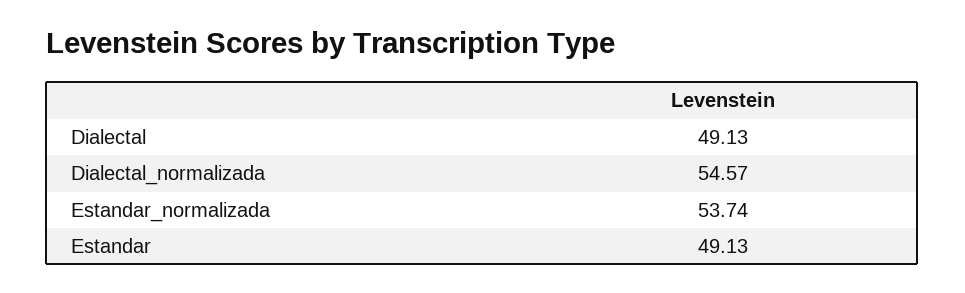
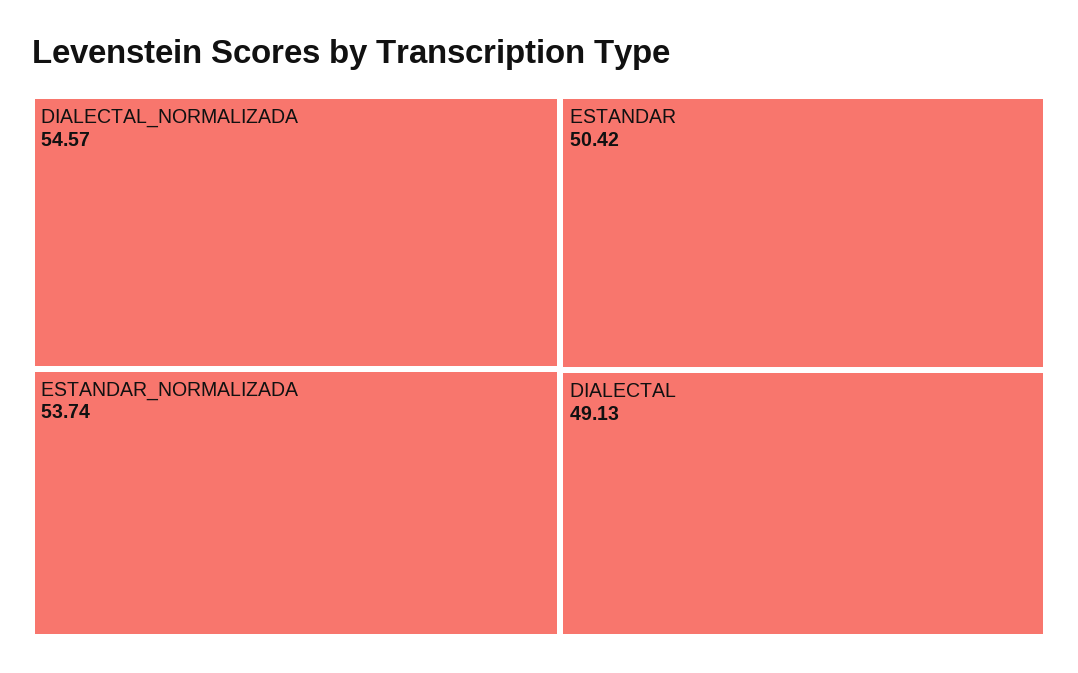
  {
    "Dialectal": 49.13,
    "Dialectal_normalizada": 54.57,
    "Estandar_normalizada": 53.74,
-   "Estandar": 49.13
+   "Estandar": 50.42
  }

